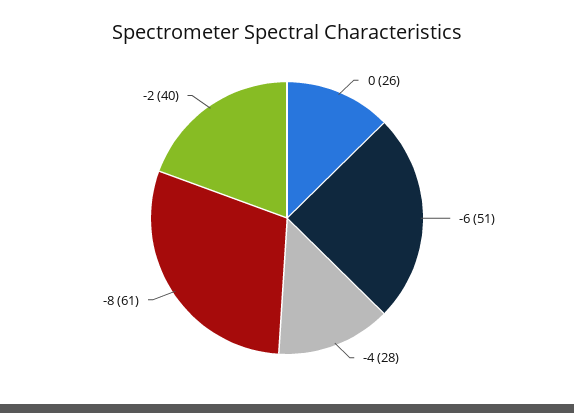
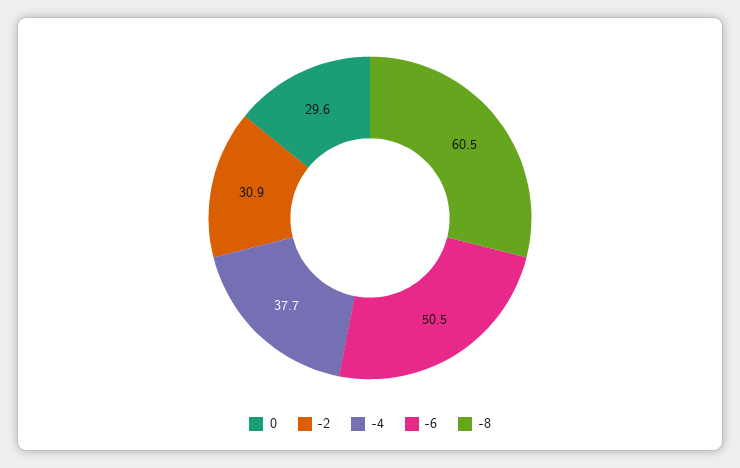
  {
-   "0": 26,
+   "0": 29.6,
    "-6": 50.5,
-   "-4": 28,
+   "-4": 37.7,
    "-8": 60.5,
-   "-2": 40
+   "-2": 30.9
  }

